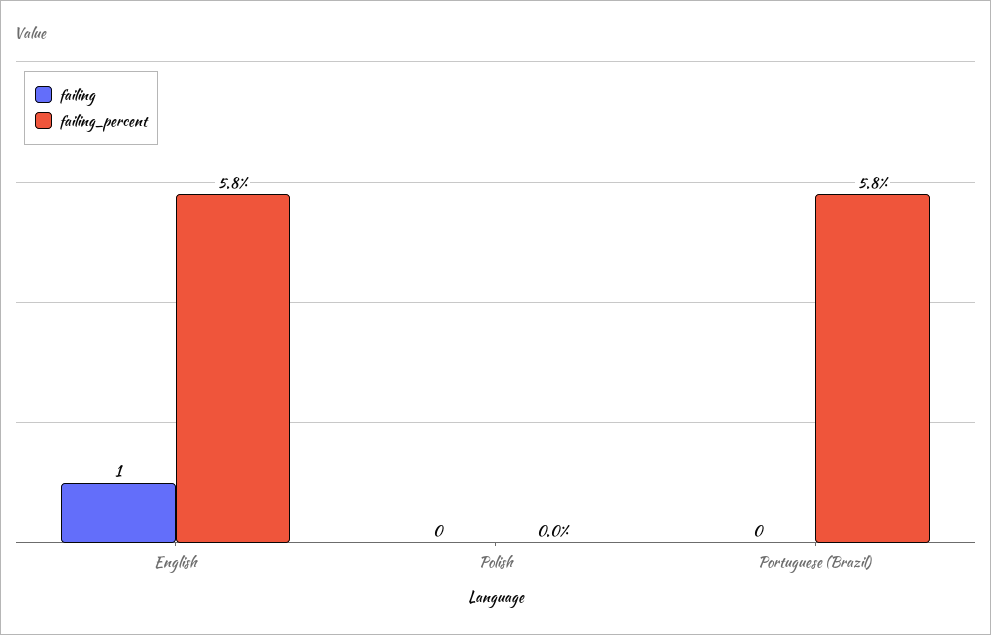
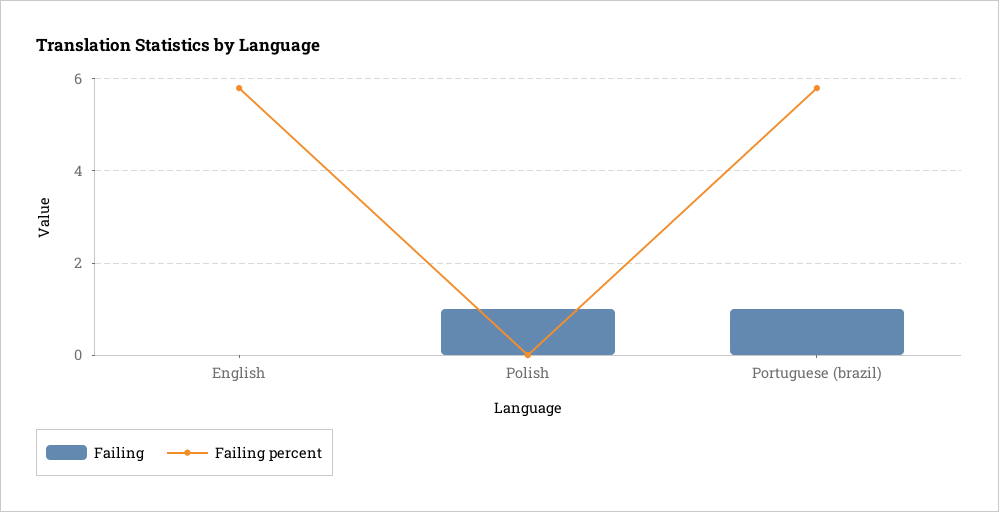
  {
    "failing": {
-     "English": 1,
+     "English": 0,
-     "Polish": 0,
+     "Polish": 1,
-     "Portuguese (Brazil)": 0
+     "Portuguese (Brazil)": 1
    },
    "failing_percent": {
      "English": 5.8,
      "Polish": 0,
      "Portuguese (Brazil)": 5.8
    }
  }

